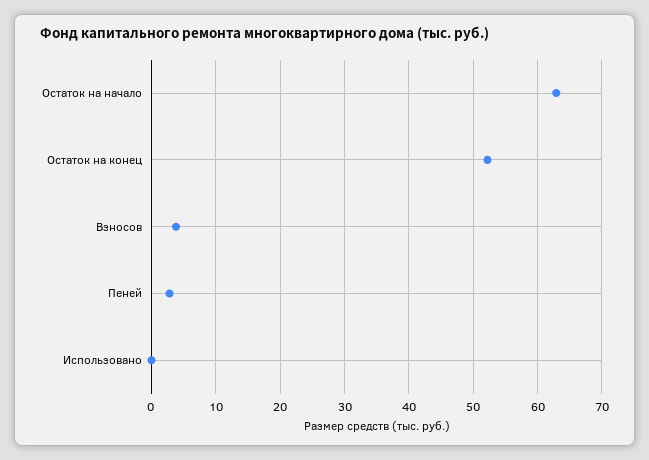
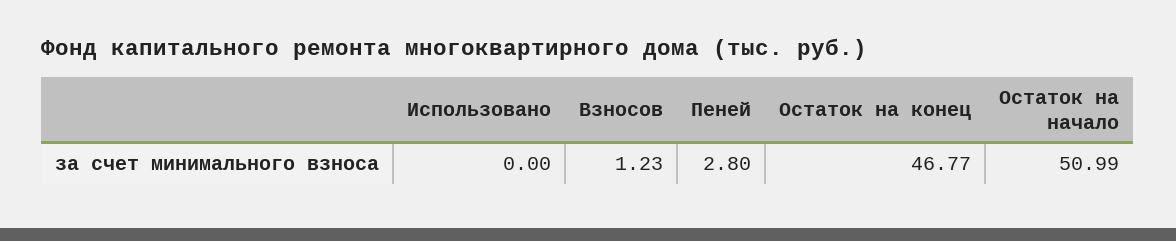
  {
-   "Остаток на начало": 63,
+   "Остаток на начало": 50.99,
-   "Остаток на конец": 52,
+   "Остаток на конец": 46.77,
-   "Взносов": 4,
+   "Взносов": 1.23,
    "Пеней": 2.8,
    "Использовано": 0
  }

